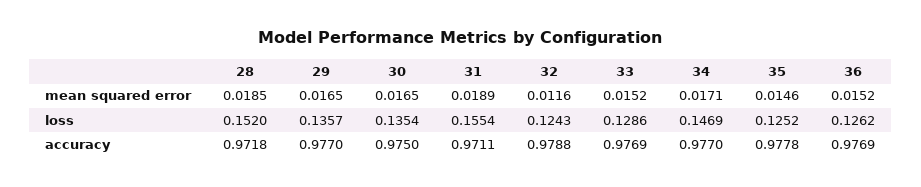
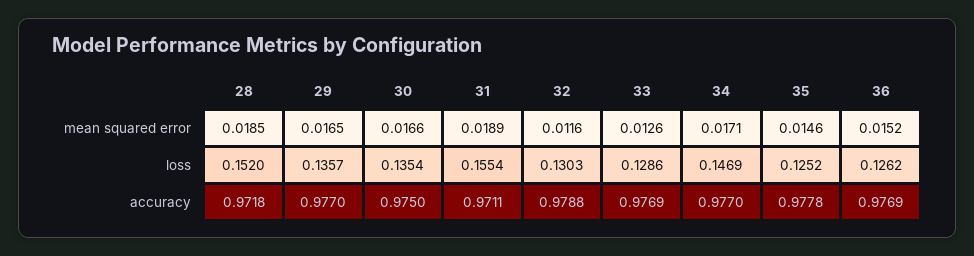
  {
    "28": {
      "mean squared error": 0.0185,
      "loss": 0.152,
      "accuracy": 0.9718
    },
    "29": {
      "mean squared error": 0.0165,
      "loss": 0.1357,
      "accuracy": 0.977
    },
    "30": {
-     "mean squared error": 0.0165,
+     "mean squared error": 0.0166,
      "loss": 0.1354,
      "accuracy": 0.975
    },
    "31": {
      "mean squared error": 0.0189,
      "loss": 0.1554,
      "accuracy": 0.9711
    },
    "32": {
      "mean squared error": 0.0116,
-     "loss": 0.1243,
+     "loss": 0.1303,
      "accuracy": 0.9788
    },
    "33": {
-     "mean squared error": 0.0152,
+     "mean squared error": 0.0126,
      "loss": 0.1286,
      "accuracy": 0.9769
    },
    "34": {
      "mean squared error": 0.0171,
      "loss": 0.1469,
      "accuracy": 0.977
    },
    "35": {
      "mean squared error": 0.0146,
      "loss": 0.1252,
      "accuracy": 0.9778
    },
    "36": {
      "mean squared error": 0.0152,
      "loss": 0.1262,
      "accuracy": 0.9769
    }
  }

